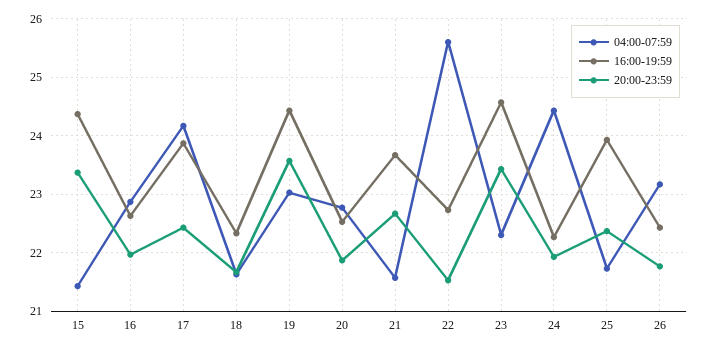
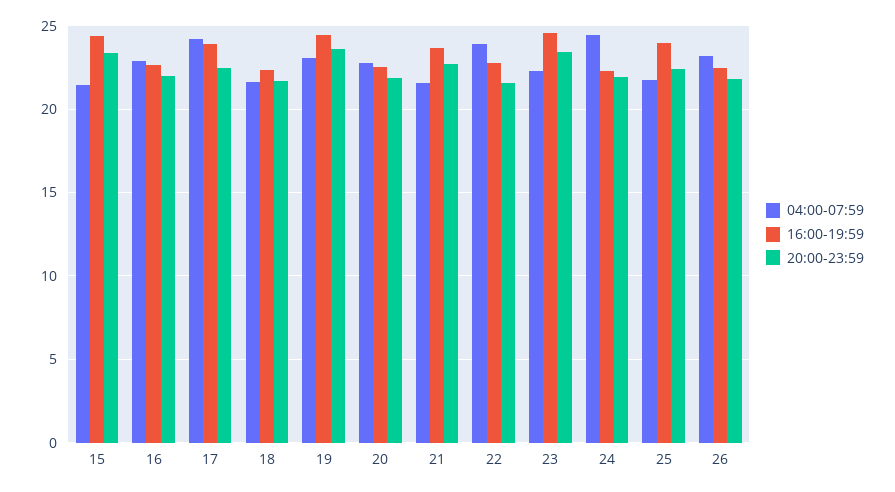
  {
    "04:00-07:59": {
      "15": 21.4,
      "16": 22.8,
      "17": 24.2,
      "18": 21.6,
      "19": 23,
      "20": 22.8,
      "21": 21.6,
-     "22": 25.6,
+     "22": 24,
      "23": 22.4,
      "24": 24.4,
      "25": 21.8,
      "26": 23.2
    },
    "16:00-19:59": {
      "15": 24.4,
      "16": 22.6,
      "17": 23.8,
      "18": 22.4,
      "19": 24.4,
      "20": 22.6,
      "21": 23.6,
      "22": 22.8,
      "23": 24.6,
      "24": 22.2,
      "25": 24,
      "26": 22.4
    },
    "20:00-23:59": {
      "15": 23.4,
      "16": 22,
      "17": 22.4,
      "18": 21.6,
      "19": 23.6,
      "20": 21.8,
      "21": 22.6,
      "22": 21.6,
      "23": 23.4,
      "24": 22,
      "25": 22.4,
      "26": 21.8
    }
  }

